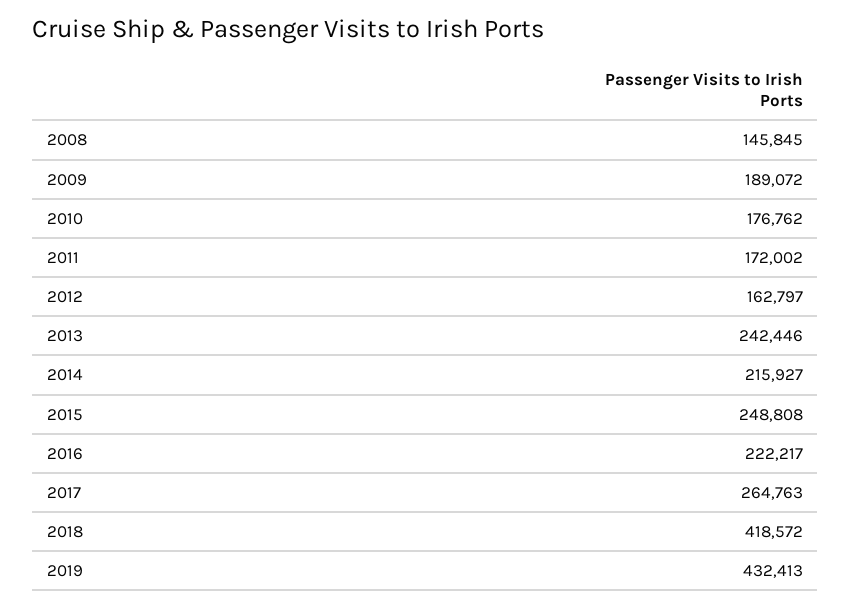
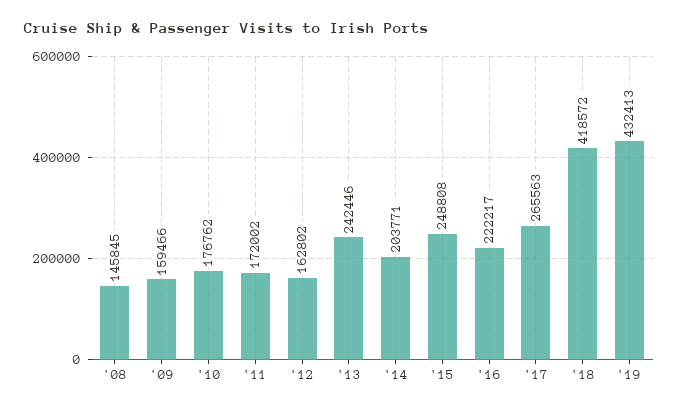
  {
    "2008": 145845,
-   "2009": 189072,
+   "2009": 159466,
    "2010": 176762,
    "2011": 172002,
-   "2012": 162797,
+   "2012": 162802,
    "2013": 242446,
-   "2014": 215927,
+   "2014": 203771,
    "2015": 248808,
    "2016": 222217,
-   "2017": 264763,
+   "2017": 265563,
    "2018": 418572,
    "2019": 432413
  }

